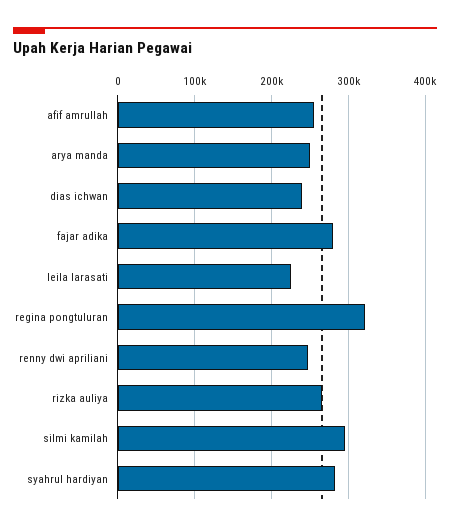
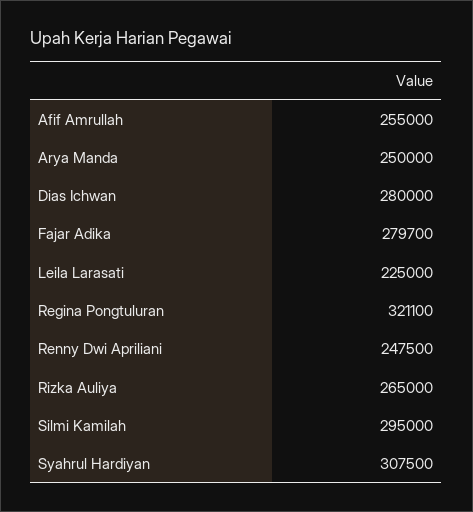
  {
    "afif amrullah": 255000,
    "arya manda": 250000,
-   "dias ichwan": 240000,
+   "dias ichwan": 280000,
    "fajar adika": 279700,
    "leila larasati": 225000,
    "regina pongtuluran": 321100,
    "renny dwi apriliani": 247500,
    "rizka auliya": 265000,
    "silmi kamilah": 295000,
-   "syahrul hardiyan": 280000
+   "syahrul hardiyan": 307500
  }

